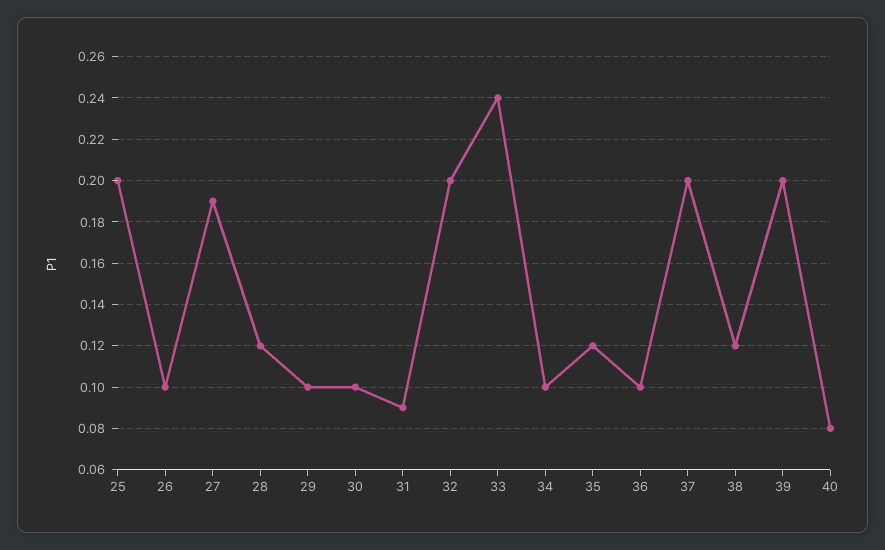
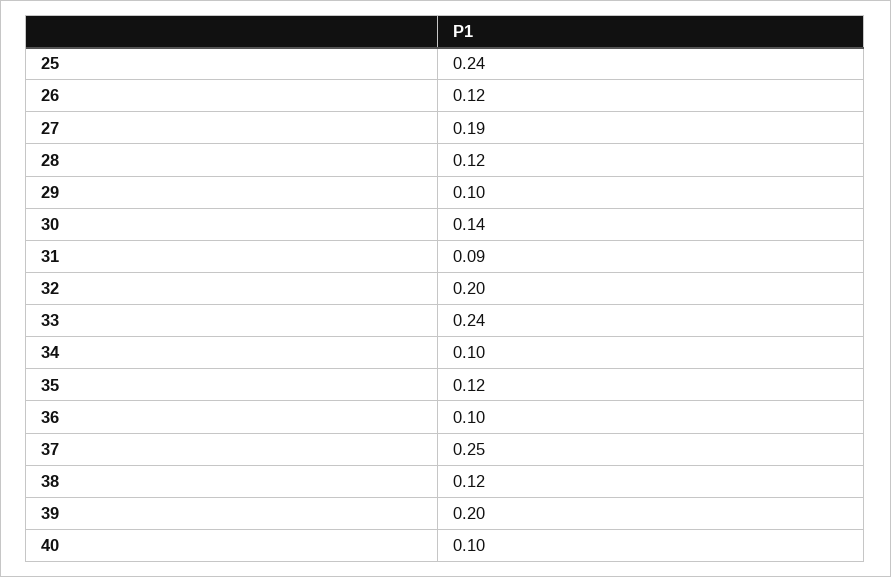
  {
-   "25": 0.2,
+   "25": 0.24,
-   "26": 0.1,
+   "26": 0.12,
    "27": 0.19,
    "28": 0.12,
    "29": 0.1,
-   "30": 0.1,
+   "30": 0.14,
    "31": 0.09,
    "32": 0.2,
    "33": 0.24,
    "34": 0.1,
    "35": 0.12,
    "36": 0.1,
-   "37": 0.2,
+   "37": 0.25,
    "38": 0.12,
    "39": 0.2,
-   "40": 0.08
+   "40": 0.1
  }

